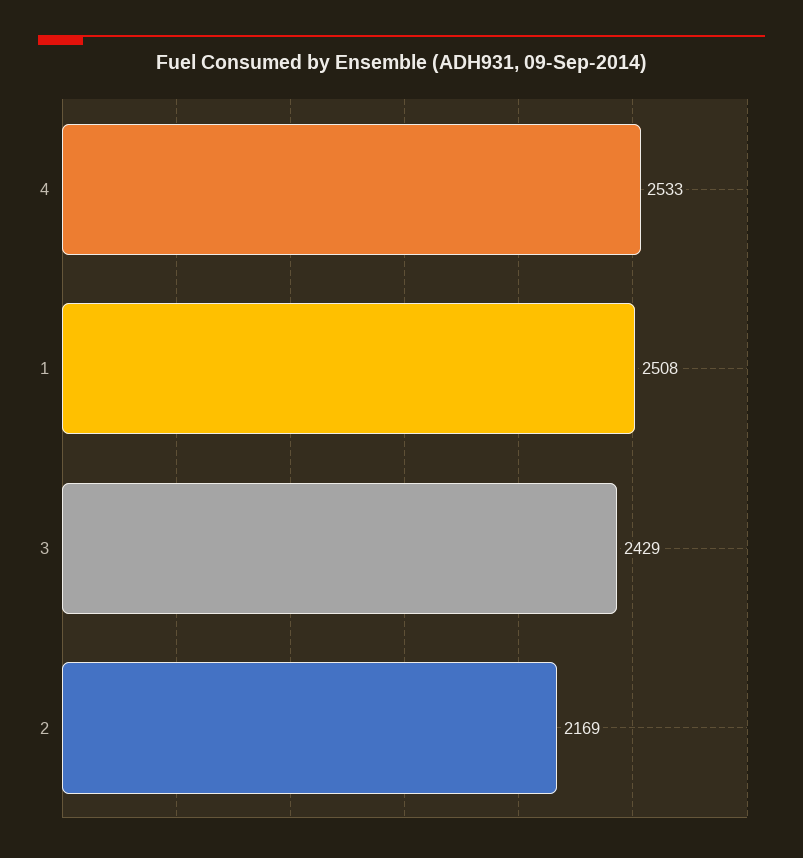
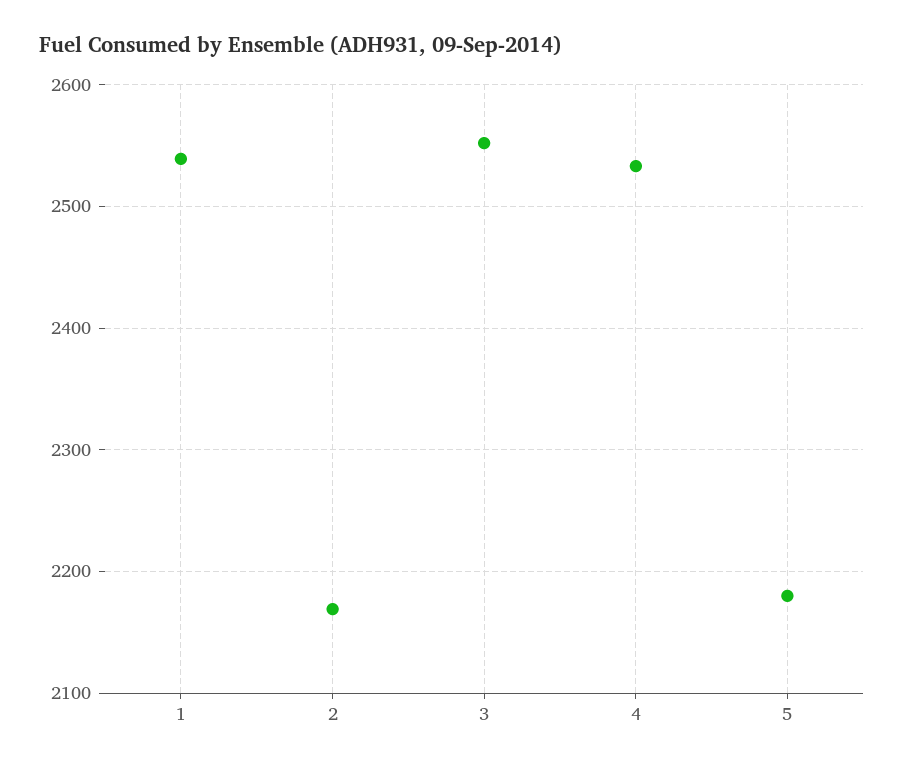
  {
    "4": 2533,
-   "1": 2508,
+   "1": 2540,
-   "3": 2429,
+   "3": 2550,
-   "2": 2169
+   "2": 2169,
+   "5": 2180
  }

